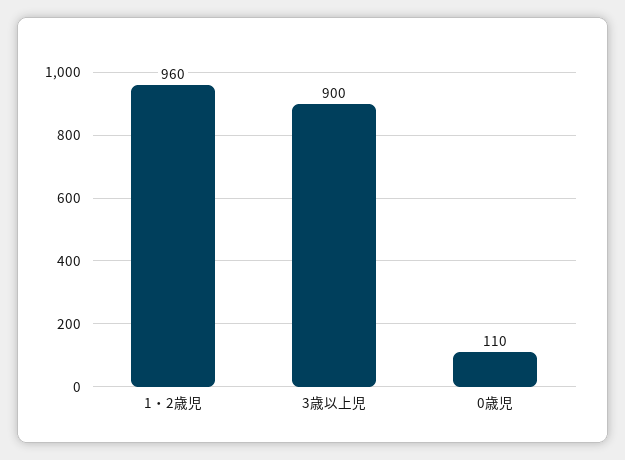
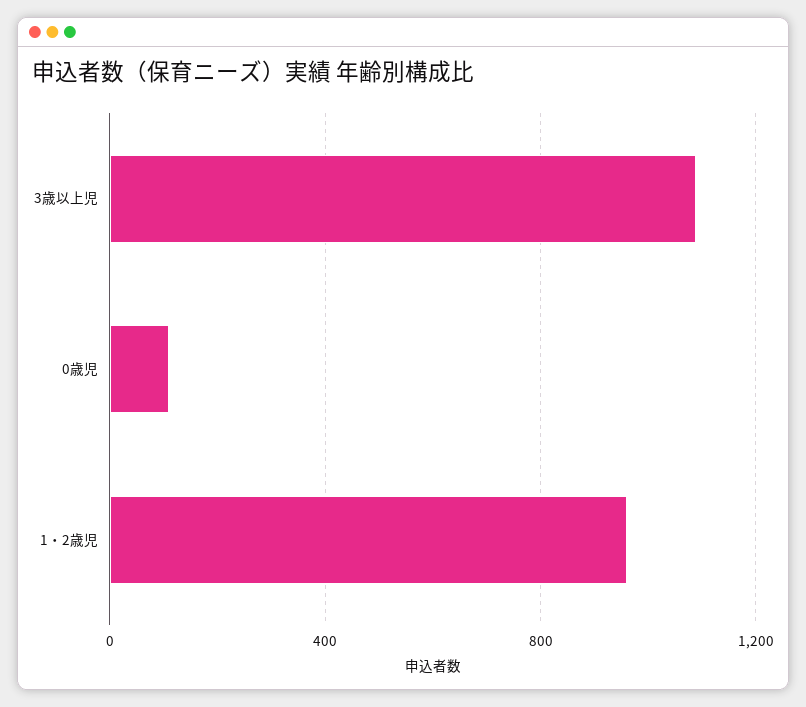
  {
    "1・2歳児": 960,
-   "3歳以上児": 900,
+   "3歳以上児": 1100,
    "0歳児": 110
  }

